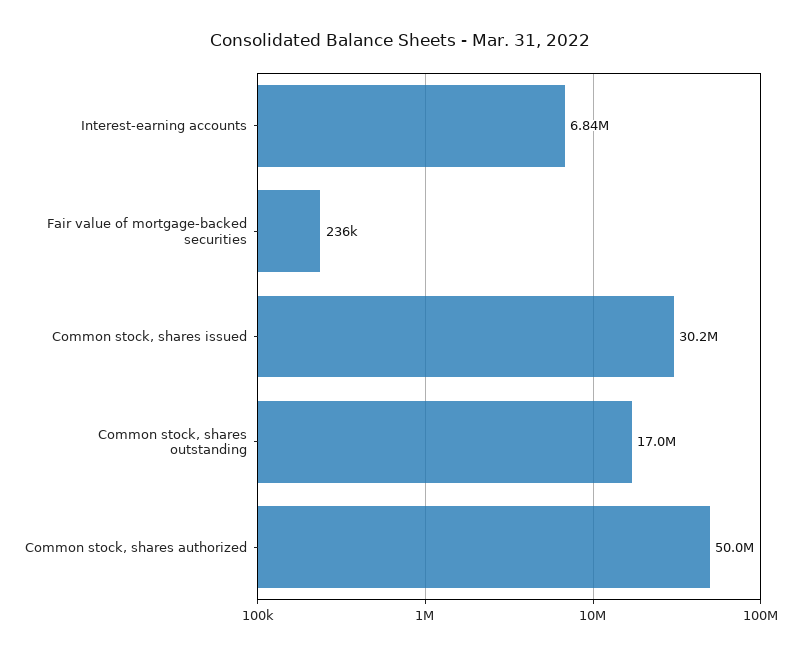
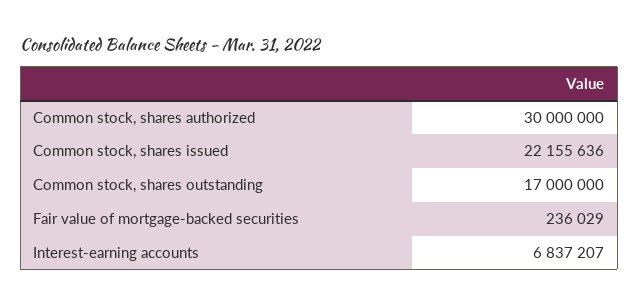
  {
    "Interest-earning accounts": 6837207,
    "Fair value of mortgage-backed securities": 236029,
-   "Common stock, shares issued": 30200000,
+   "Common stock, shares issued": 22155636,
    "Common stock, shares outstanding": 17000000,
-   "Common stock, shares authorized": 50000000
+   "Common stock, shares authorized": 30000000
  }

